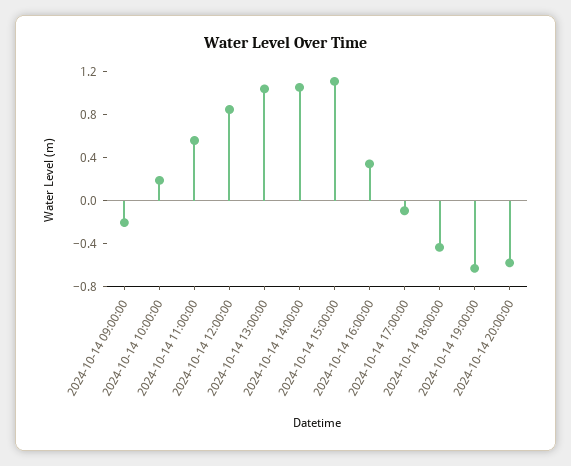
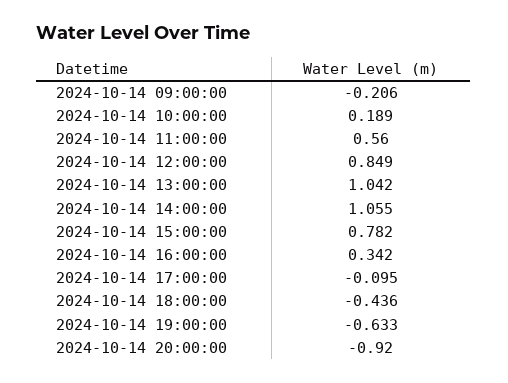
  {
    "2024-10-14 09:00:00": -0.206,
    "2024-10-14 10:00:00": 0.189,
    "2024-10-14 11:00:00": 0.56,
    "2024-10-14 12:00:00": 0.849,
    "2024-10-14 13:00:00": 1.042,
    "2024-10-14 14:00:00": 1.055,
-   "2024-10-14 15:00:00": 1.1,
+   "2024-10-14 15:00:00": 0.782,
    "2024-10-14 16:00:00": 0.342,
    "2024-10-14 17:00:00": -0.095,
    "2024-10-14 18:00:00": -0.436,
    "2024-10-14 19:00:00": -0.633,
-   "2024-10-14 20:00:00": -0.6
+   "2024-10-14 20:00:00": -0.92
  }

